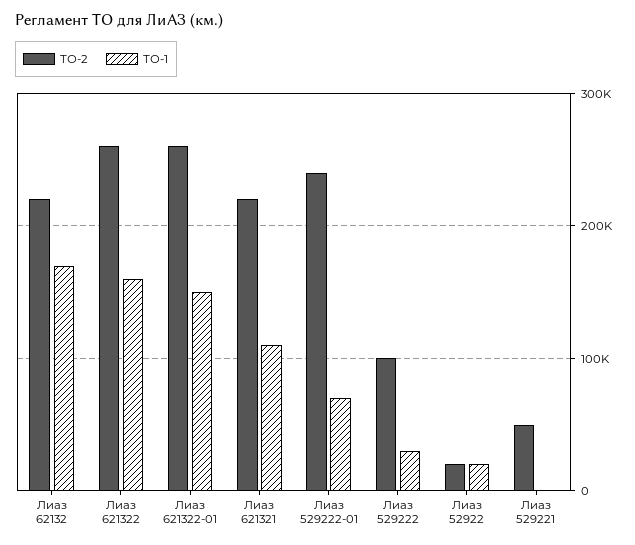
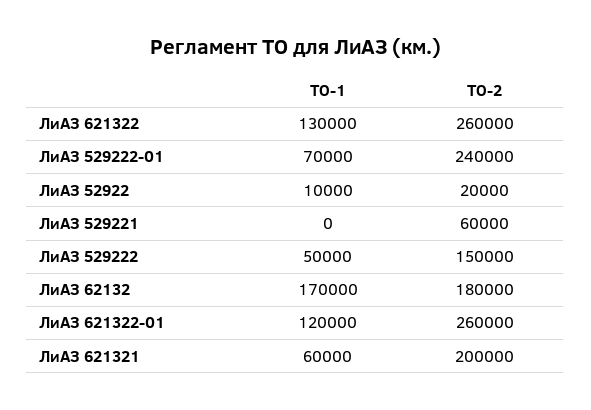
  {
    "ТО-2": {
-     "Лиаз 62132": 220000,
+     "Лиаз 62132": 180000,
      "Лиаз 621322": 260000,
      "Лиаз 621322-01": 260000,
-     "Лиаз 621321": 220000,
+     "Лиаз 621321": 200000,
      "Лиаз 529222-01": 240000,
-     "Лиаз 529222": 100000,
+     "Лиаз 529222": 150000,
      "Лиаз 52922": 20000,
-     "Лиаз 529221": 50000
+     "Лиаз 529221": 60000
    },
    "ТО-1": {
      "Лиаз 62132": 170000,
-     "Лиаз 621322": 160000,
+     "Лиаз 621322": 130000,
-     "Лиаз 621322-01": 150000,
+     "Лиаз 621322-01": 120000,
-     "Лиаз 621321": 110000,
+     "Лиаз 621321": 60000,
      "Лиаз 529222-01": 70000,
-     "Лиаз 529222": 30000,
+     "Лиаз 529222": 50000,
-     "Лиаз 52922": 20000,
+     "Лиаз 52922": 10000,
      "Лиаз 529221": 0
    }
  }

